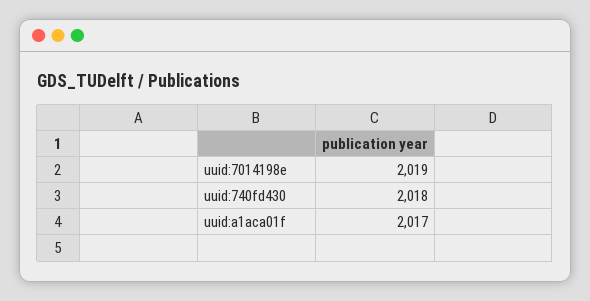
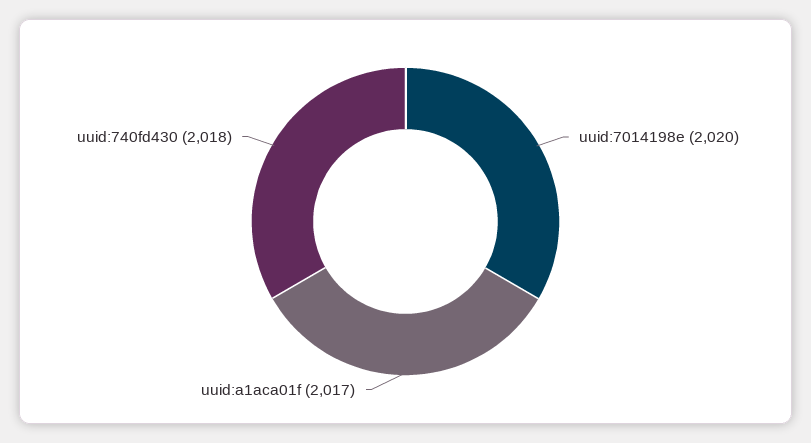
  {
-   "uuid:7014198e": 2019,
+   "uuid:7014198e": 2020,
    "uuid:740fd430": 2018,
    "uuid:a1aca01f": 2017
  }

